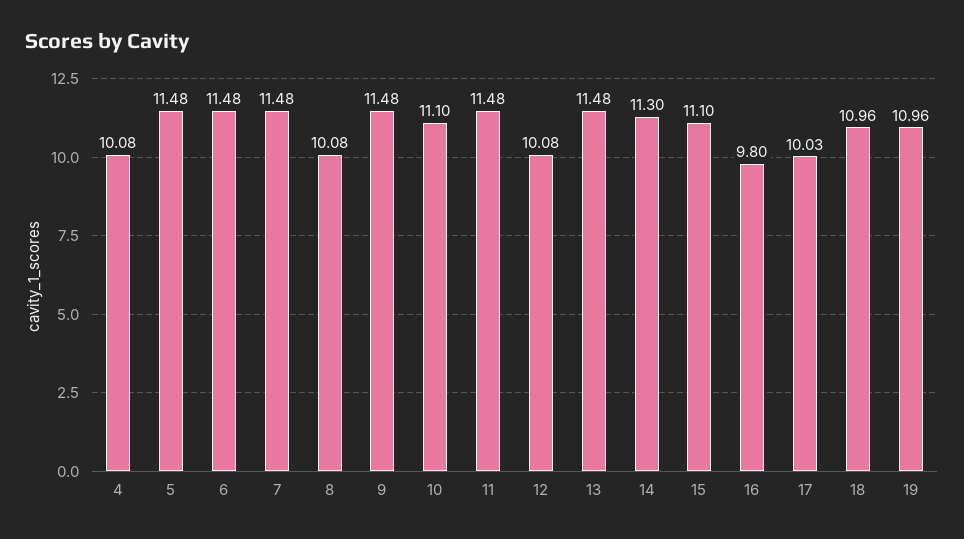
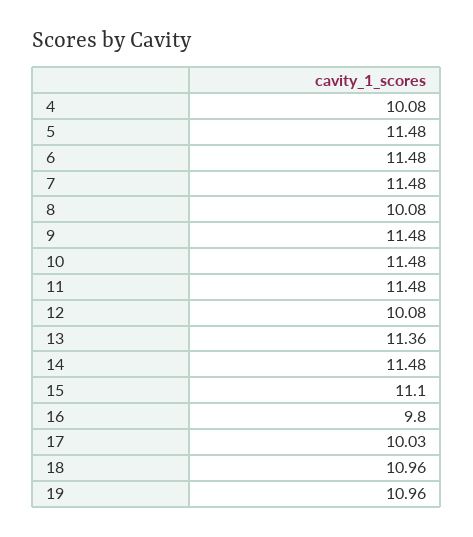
  {
    "4": 10.08,
    "5": 11.48,
    "6": 11.48,
    "7": 11.48,
    "8": 10.08,
    "9": 11.48,
-   "10": 11.1,
+   "10": 11.48,
    "11": 11.48,
    "12": 10.08,
-   "13": 11.48,
+   "13": 11.36,
-   "14": 11.3,
+   "14": 11.48,
    "15": 11.1,
    "16": 9.8,
    "17": 10.03,
    "18": 10.96,
    "19": 10.96
  }

